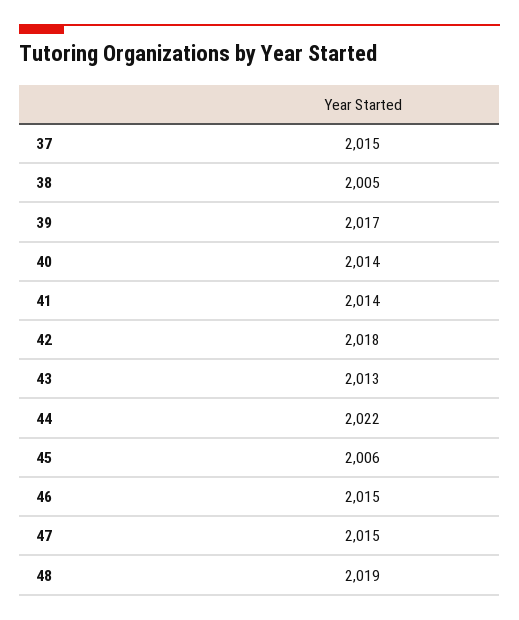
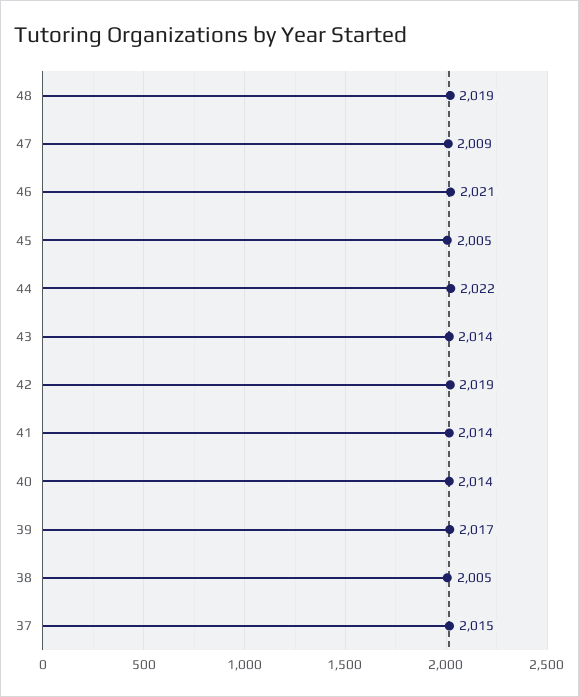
  {
    "37": 2015,
    "38": 2005,
    "39": 2017,
    "40": 2014,
    "41": 2014,
-   "42": 2018,
+   "42": 2019,
-   "43": 2013,
+   "43": 2014,
    "44": 2022,
-   "45": 2006,
+   "45": 2005,
-   "46": 2015,
+   "46": 2021,
-   "47": 2015,
+   "47": 2009,
    "48": 2019
  }

